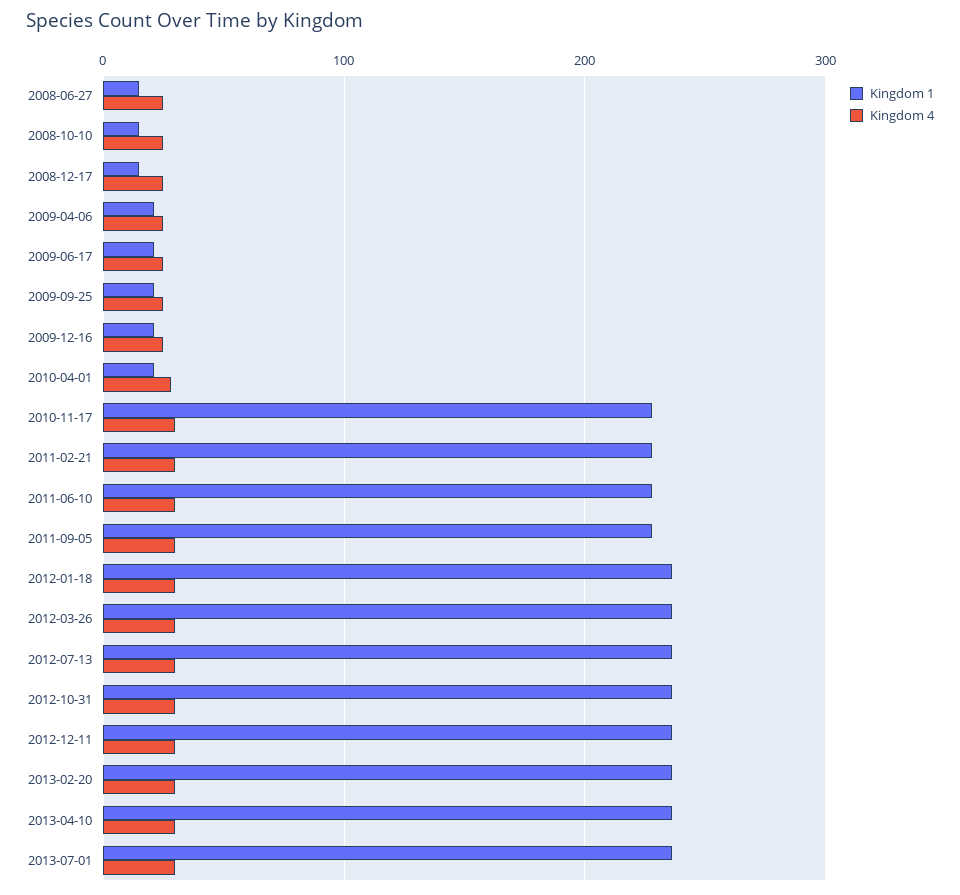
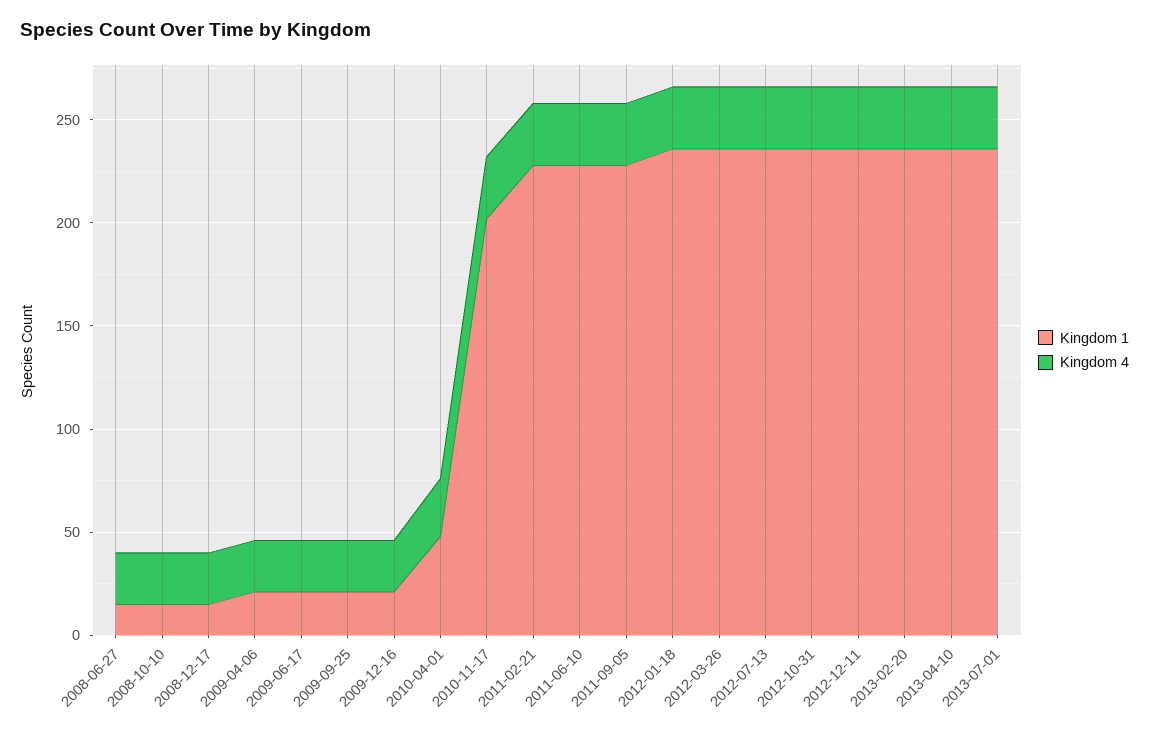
  {
    "Kingdom 1": {
      "2008-06-27": 20,
      "2008-10-10": 20,
      "2008-12-17": 20,
      "2009-04-06": 20,
      "2009-06-17": 20,
      "2009-09-25": 20,
      "2009-12-16": 20,
-     "2010-04-01": 20,
+     "2010-04-01": 50,
-     "2010-11-17": 230,
+     "2010-11-17": 200,
      "2011-02-21": 230,
      "2011-06-10": 230,
      "2011-09-05": 230,
      "2012-01-18": 240,
      "2012-03-26": 240,
      "2012-07-13": 240,
      "2012-10-31": 240,
      "2012-12-11": 240,
      "2013-02-20": 240,
      "2013-04-10": 240,
      "2013-07-01": 240
    },
    "Kingdom 4": {
      "2008-06-27": 30,
      "2008-10-10": 30,
      "2008-12-17": 30,
      "2009-04-06": 30,
      "2009-06-17": 30,
      "2009-09-25": 30,
      "2009-12-16": 30,
      "2010-04-01": 30,
      "2010-11-17": 30,
      "2011-02-21": 30,
      "2011-06-10": 30,
      "2011-09-05": 30,
      "2012-01-18": 30,
      "2012-03-26": 30,
      "2012-07-13": 30,
      "2012-10-31": 30,
      "2012-12-11": 30,
      "2013-02-20": 30,
      "2013-04-10": 30,
      "2013-07-01": 30
    }
  }

